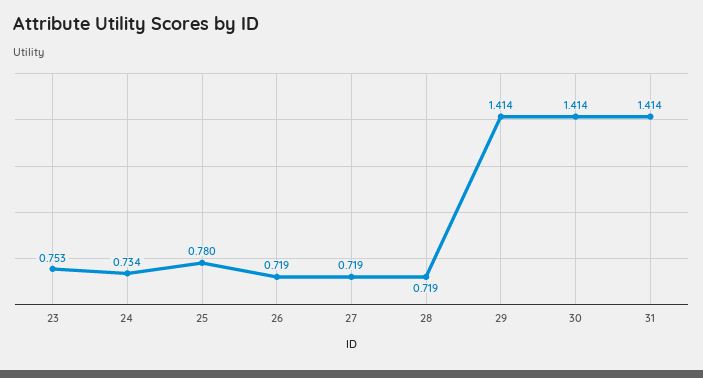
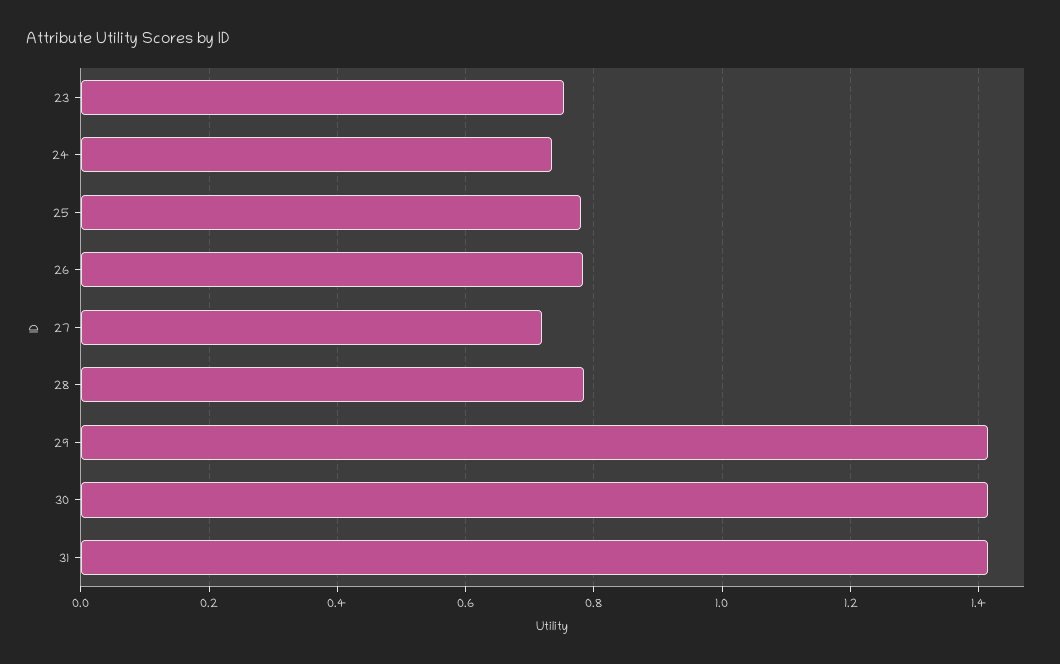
  {
    "23": 0.753,
    "24": 0.734,
    "25": 0.78,
-   "26": 0.719,
+   "26": 0.78,
    "27": 0.719,
-   "28": 0.719,
+   "28": 0.78,
    "29": 1.414,
    "30": 1.414,
    "31": 1.414
  }

